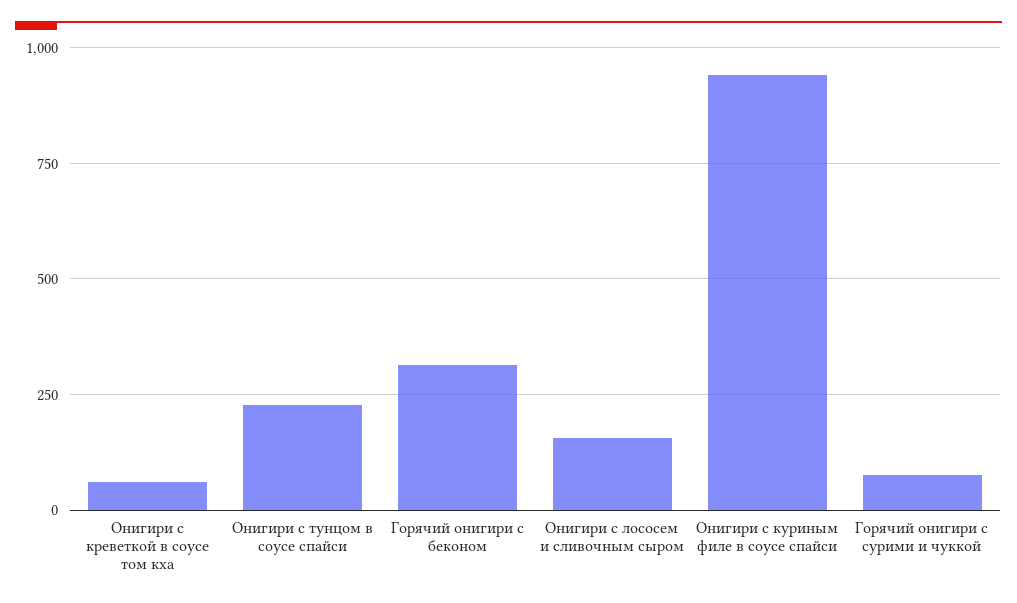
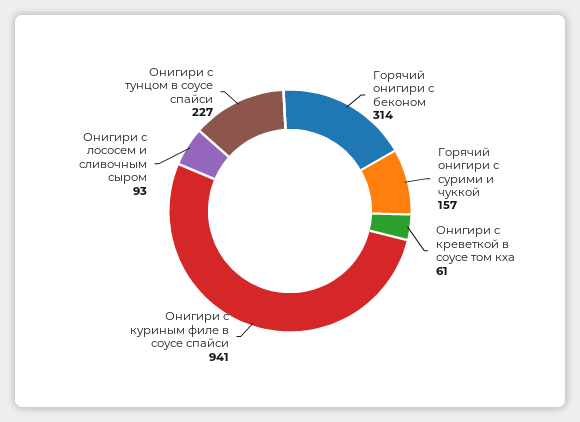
  {
    "Онигири с креветкой в соусе том кха": 61,
    "Онигири с тунцом в соусе спайси": 227,
    "Горячий онигири с беконом": 314,
-   "Онигири с лососем и сливочным сыром": 150,
+   "Онигири с лососем и сливочным сыром": 93,
    "Онигири с куриным филе в соусе спайси": 941,
-   "Горячий онигири с сурими и чуккой": 75
+   "Горячий онигири с сурими и чуккой": 157
  }

